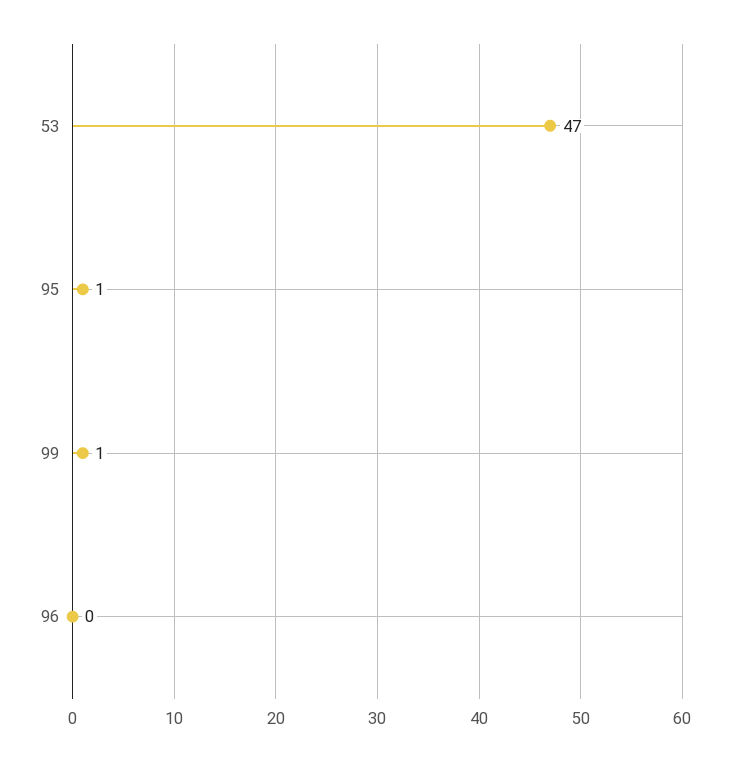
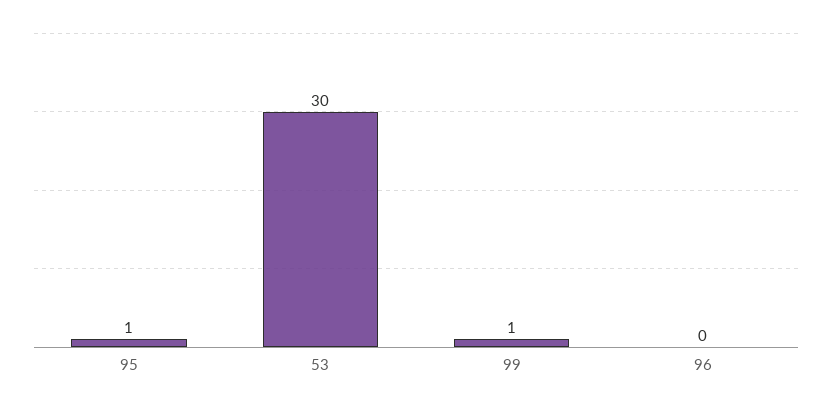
  {
-   "53": 47,
+   "53": 30,
    "95": 1,
    "99": 1,
    "96": 0
  }

